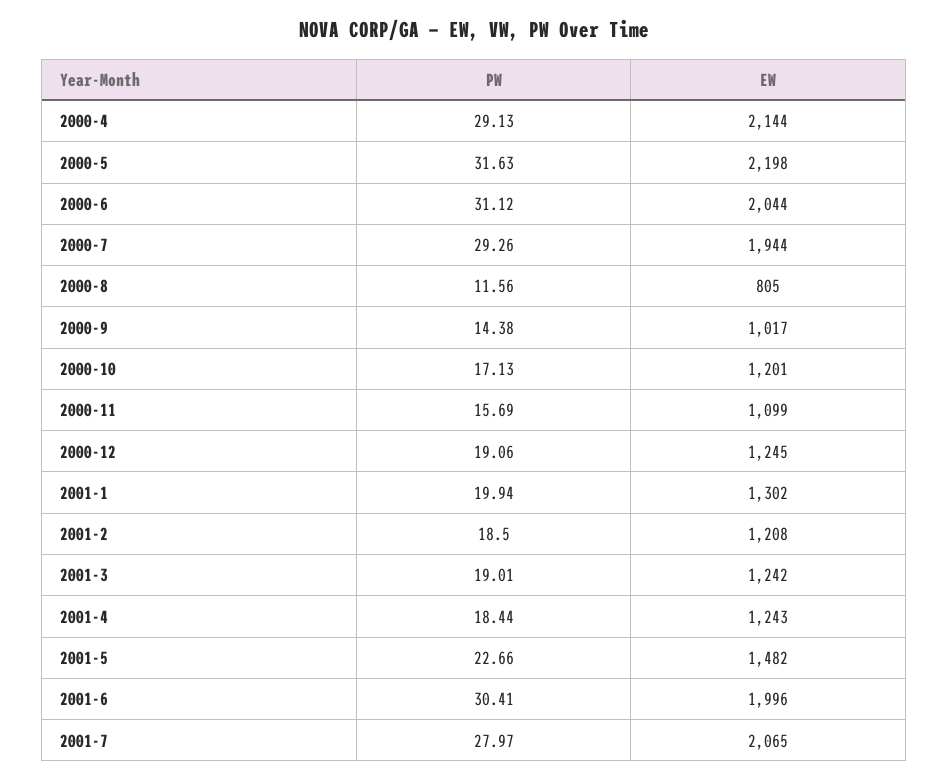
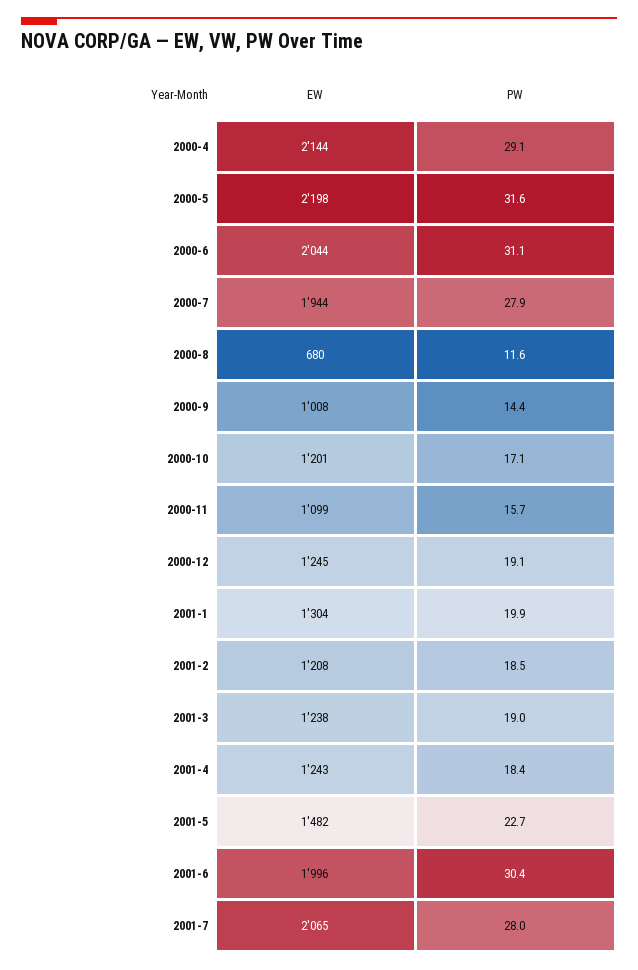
  {
    "PW": {
      "2000-4": 29.13,
      "2000-5": 31.63,
      "2000-6": 31.12,
-     "2000-7": 29.26,
+     "2000-7": 27.9,
      "2000-8": 11.56,
      "2000-9": 14.38,
      "2000-10": 17.13,
      "2000-11": 15.69,
      "2000-12": 19.06,
      "2001-1": 19.94,
      "2001-2": 18.5,
      "2001-3": 19.01,
      "2001-4": 18.44,
      "2001-5": 22.66,
      "2001-6": 30.41,
      "2001-7": 27.97
    },
    "EW": {
      "2000-4": 2144,
      "2000-5": 2198,
      "2000-6": 2044,
      "2000-7": 1944,
-     "2000-8": 805,
+     "2000-8": 680,
-     "2000-9": 1017,
+     "2000-9": 1008,
      "2000-10": 1201,
      "2000-11": 1099,
      "2000-12": 1245,
-     "2001-1": 1302,
+     "2001-1": 1304,
      "2001-2": 1208,
-     "2001-3": 1242,
+     "2001-3": 1238,
      "2001-4": 1243,
      "2001-5": 1482,
      "2001-6": 1996,
      "2001-7": 2065
    }
  }

